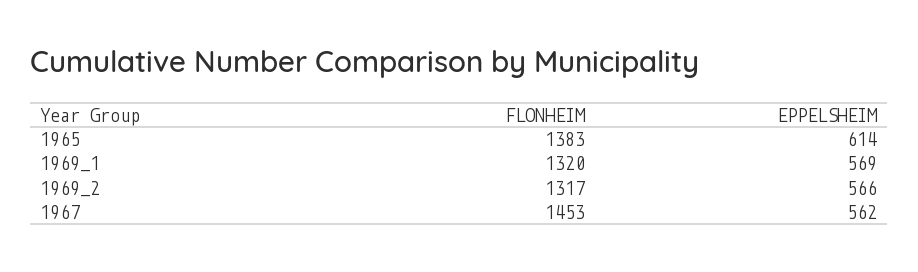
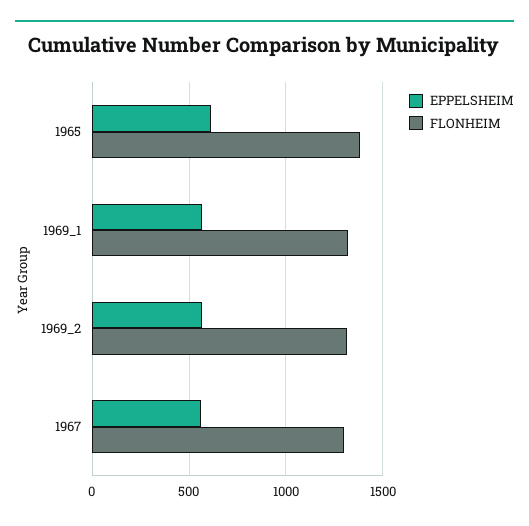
  {
    "FLONHEIM": {
      "1965": 1383,
      "1969_1": 1320,
      "1969_2": 1317,
-     "1967": 1453
+     "1967": 1300
    },
    "EPPELSHEIM": {
      "1965": 614,
      "1969_1": 569,
      "1969_2": 566,
      "1967": 562
    }
  }

